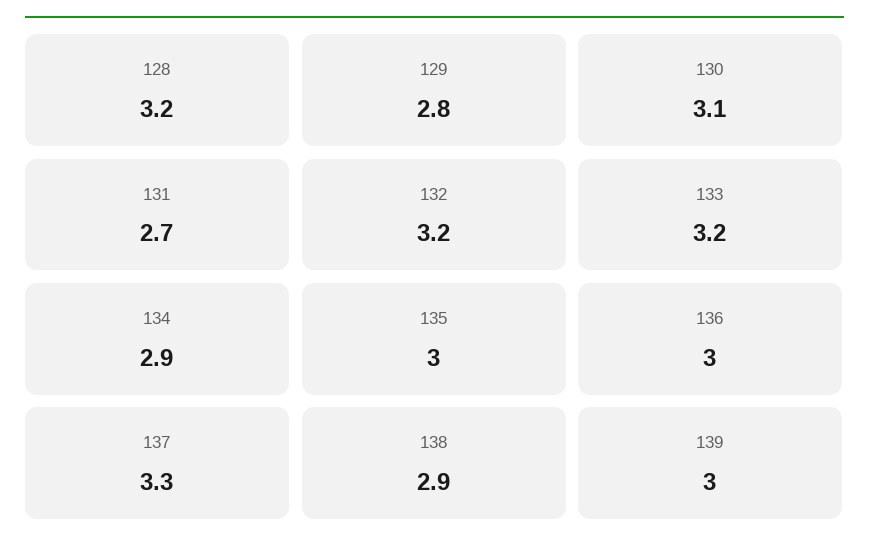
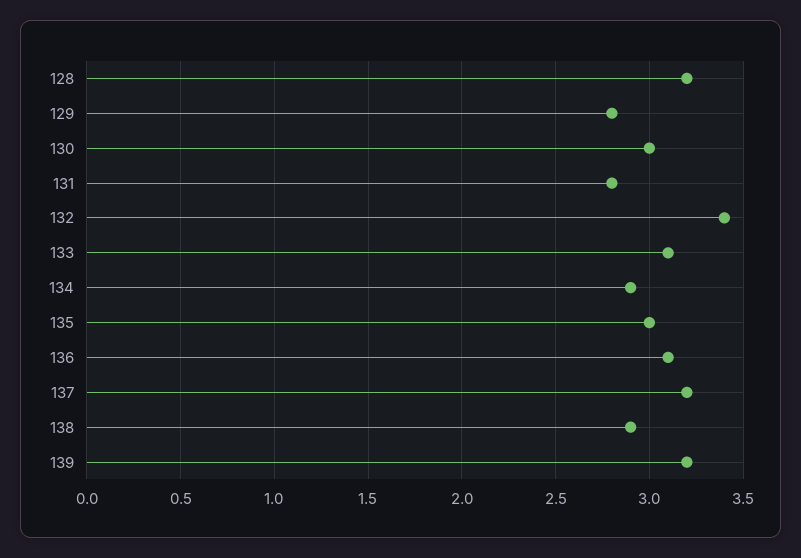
  {
    "128": 3.2,
    "129": 2.8,
-   "130": 3.1,
+   "130": 3,
-   "131": 2.7,
+   "131": 2.8,
-   "132": 3.2,
+   "132": 3.4,
-   "133": 3.2,
+   "133": 3.1,
    "134": 2.9,
    "135": 3,
-   "136": 3,
+   "136": 3.1,
-   "137": 3.3,
+   "137": 3.2,
    "138": 2.9,
-   "139": 3
+   "139": 3.2
  }

